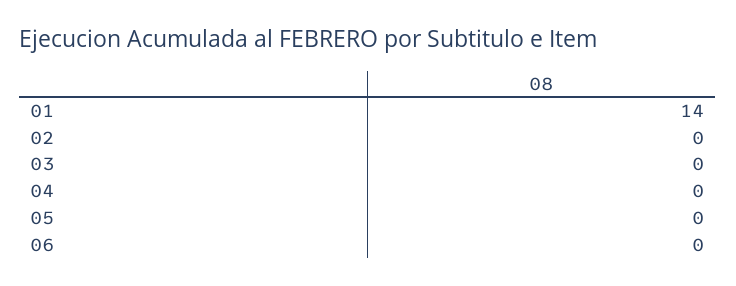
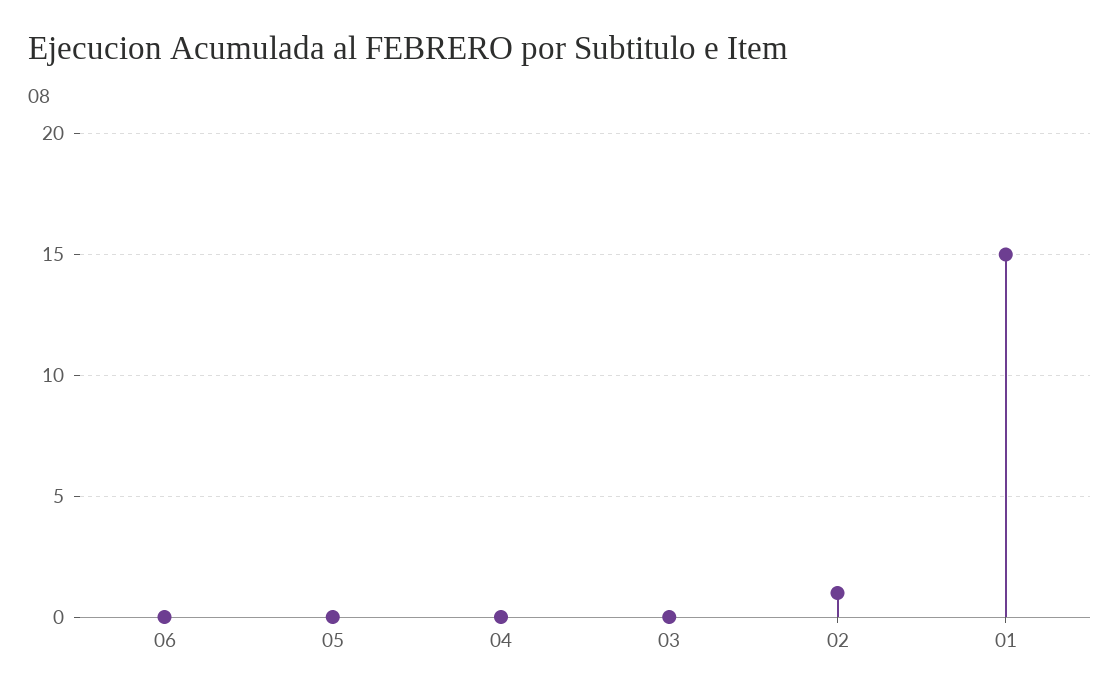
  {
-   "01": 14,
+   "01": 15,
-   "02": 0,
+   "02": 1,
    "03": 0,
    "04": 0,
    "05": 0,
    "06": 0
  }

